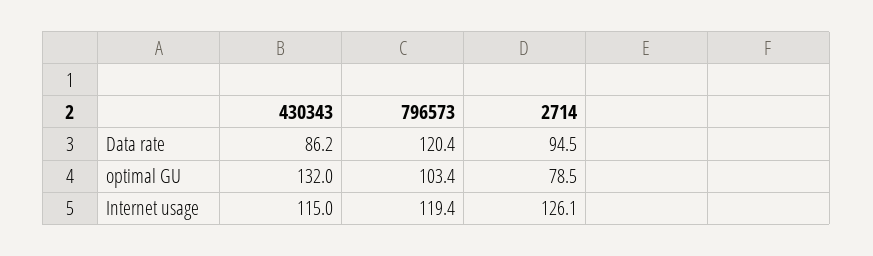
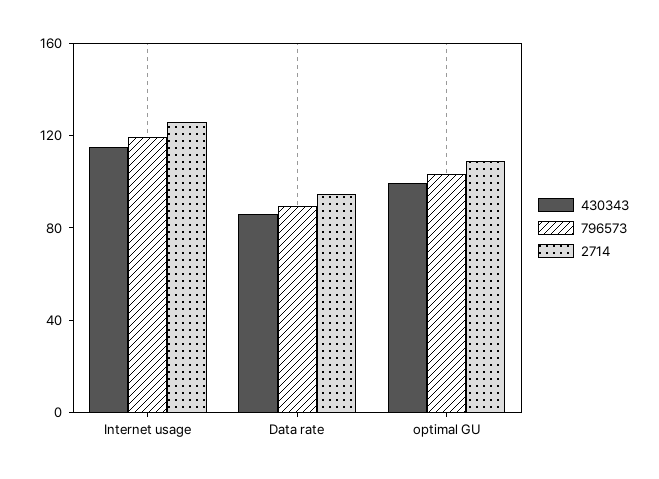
  {
    "430343": {
      "Data rate": 86.2,
-     "optimal GU": 132,
+     "optimal GU": 100,
      "Internet usage": 115
    },
    "796573": {
-     "Data rate": 120.4,
+     "Data rate": 90,
      "optimal GU": 103.4,
      "Internet usage": 119.4
    },
    "2714": {
      "Data rate": 94.5,
-     "optimal GU": 78.5,
+     "optimal GU": 110,
      "Internet usage": 126.1
    }
  }

